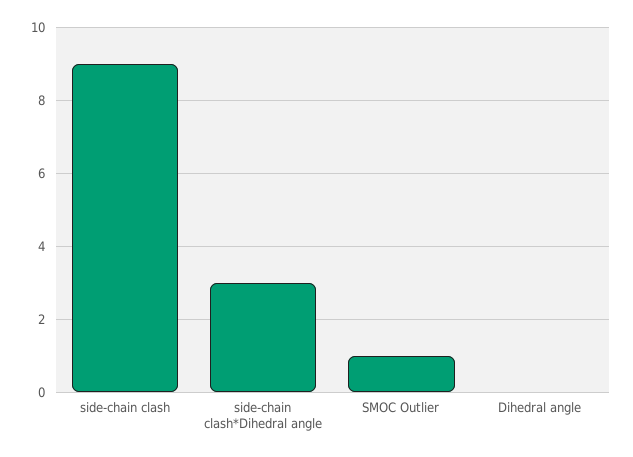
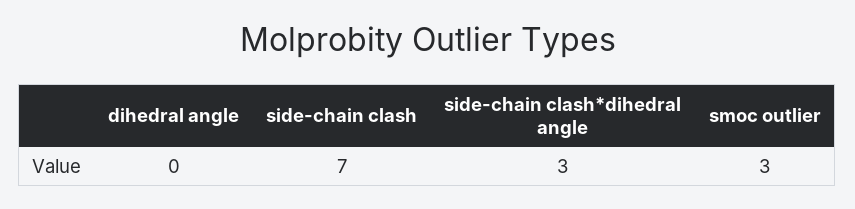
  {
-   "side-chain clash": 9,
+   "side-chain clash": 7,
    "side-chain clash*Dihedral angle": 3,
-   "SMOC Outlier": 1,
+   "SMOC Outlier": 3,
    "Dihedral angle": 0
  }

